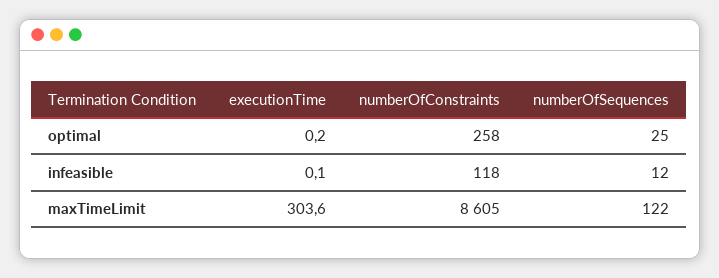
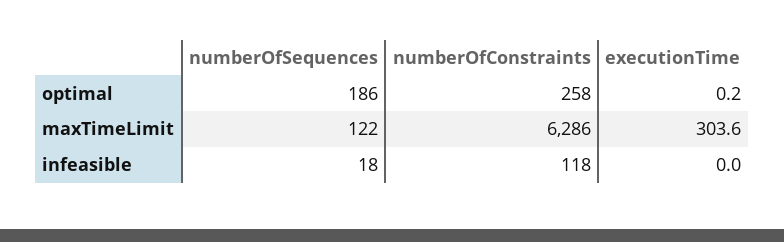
  {
    "executionTime": {
      "optimal": 0.2,
-     "infeasible": 0.1,
+     "infeasible": 0,
      "maxTimeLimit": 303.6
    },
    "numberOfConstraints": {
      "optimal": 258,
      "infeasible": 118,
-     "maxTimeLimit": 8605
+     "maxTimeLimit": 6286
    },
    "numberOfSequences": {
-     "optimal": 25,
+     "optimal": 186,
-     "infeasible": 12,
+     "infeasible": 18,
      "maxTimeLimit": 122
    }
  }

